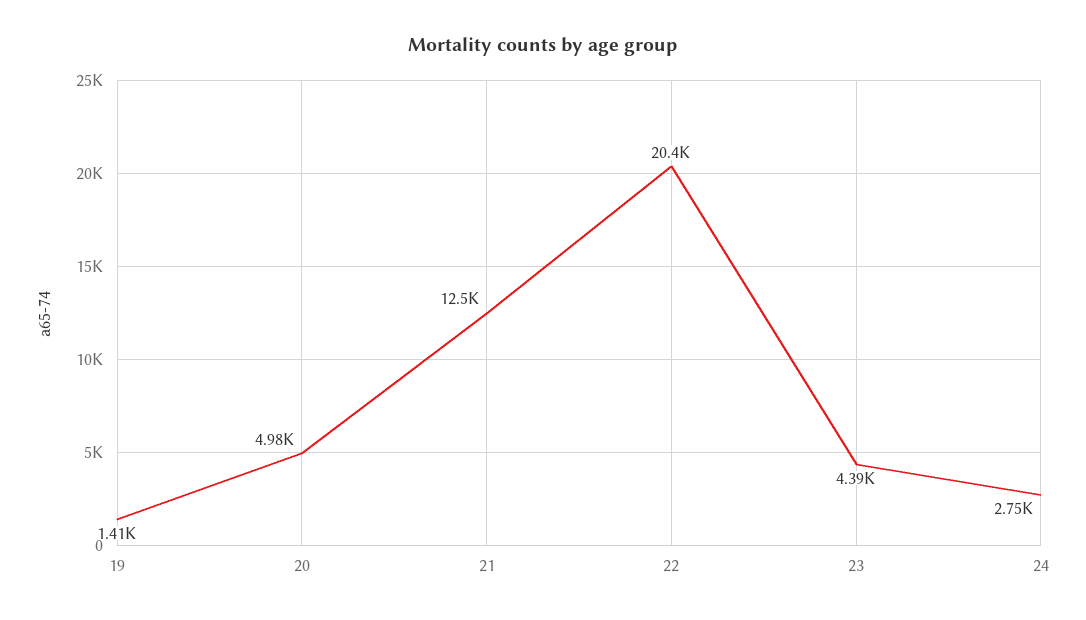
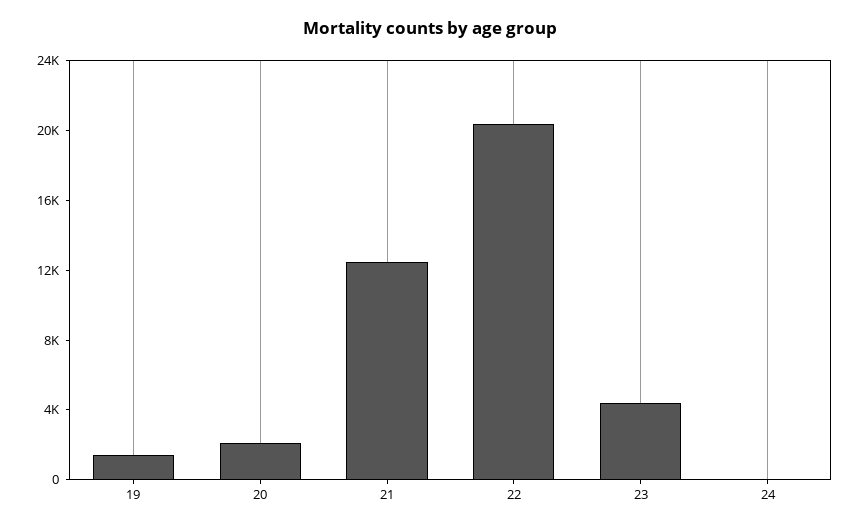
  {
    "19": 1410,
-   "20": 4980,
+   "20": 2000,
    "21": 12500,
    "22": 20400,
    "23": 4390,
-   "24": 2750
+   "24": 0
  }

